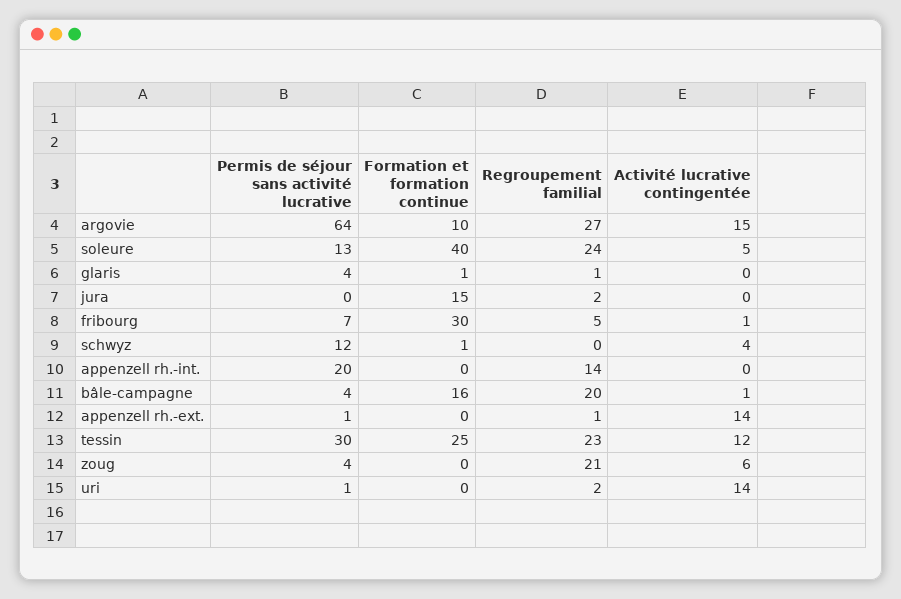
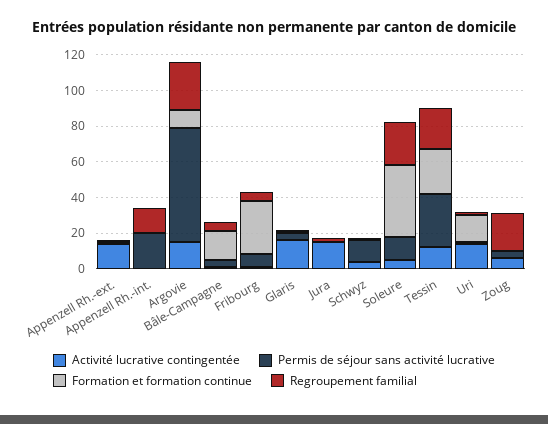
  {
    "Permis de séjour sans activité lucrative": {
      "argovie": 64,
      "soleure": 13,
      "glaris": 4,
      "jura": 0,
      "fribourg": 7,
      "schwyz": 12,
      "appenzell rh.-int.": 20,
      "bâle-campagne": 4,
      "appenzell rh.-ext.": 1,
      "tessin": 30,
      "zoug": 4,
      "uri": 1
    },
    "Formation et formation continue": {
      "argovie": 10,
      "soleure": 40,
      "glaris": 1,
-     "jura": 15,
+     "jura": 0,
      "fribourg": 30,
      "schwyz": 1,
      "appenzell rh.-int.": 0,
      "bâle-campagne": 16,
      "appenzell rh.-ext.": 0,
      "tessin": 25,
      "zoug": 0,
-     "uri": 0
+     "uri": 15
    },
    "Regroupement familial": {
      "argovie": 27,
      "soleure": 24,
      "glaris": 1,
      "jura": 2,
      "fribourg": 5,
      "schwyz": 0,
      "appenzell rh.-int.": 14,
-     "bâle-campagne": 20,
+     "bâle-campagne": 5,
      "appenzell rh.-ext.": 1,
      "tessin": 23,
      "zoug": 21,
      "uri": 2
    },
    "Activité lucrative contingentée": {
      "argovie": 15,
      "soleure": 5,
-     "glaris": 0,
+     "glaris": 15,
-     "jura": 0,
+     "jura": 15,
      "fribourg": 1,
      "schwyz": 4,
      "appenzell rh.-int.": 0,
      "bâle-campagne": 1,
      "appenzell rh.-ext.": 14,
      "tessin": 12,
      "zoug": 6,
      "uri": 14
    }
  }

